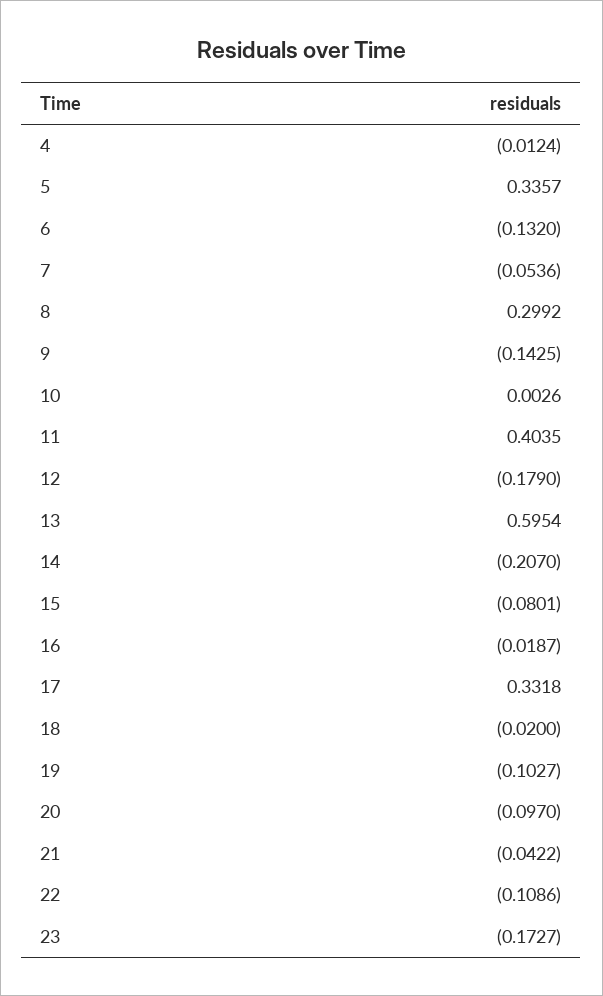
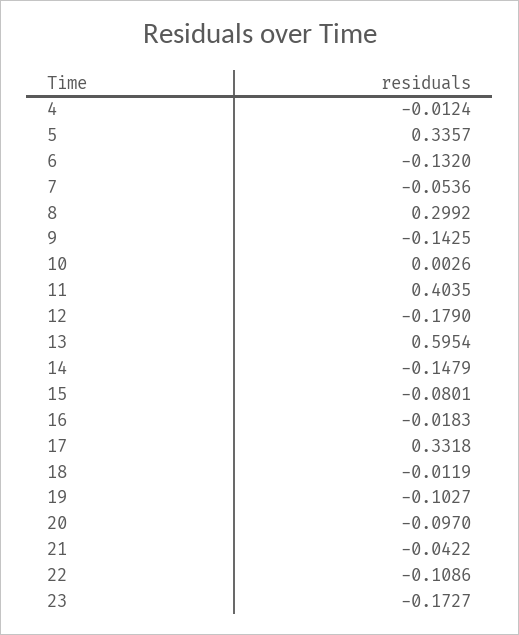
  {
    "4": -0.0124,
    "5": 0.3357,
    "6": -0.132,
    "7": -0.0536,
    "8": 0.2992,
    "9": -0.1425,
    "10": 0.0026,
    "11": 0.4035,
    "12": -0.179,
    "13": 0.5954,
-   "14": -0.207,
+   "14": -0.1479,
    "15": -0.0801,
-   "16": -0.0187,
+   "16": -0.0183,
    "17": 0.3318,
-   "18": -0.02,
+   "18": -0.0119,
    "19": -0.1027,
    "20": -0.097,
    "21": -0.0422,
    "22": -0.1086,
    "23": -0.1727
  }

